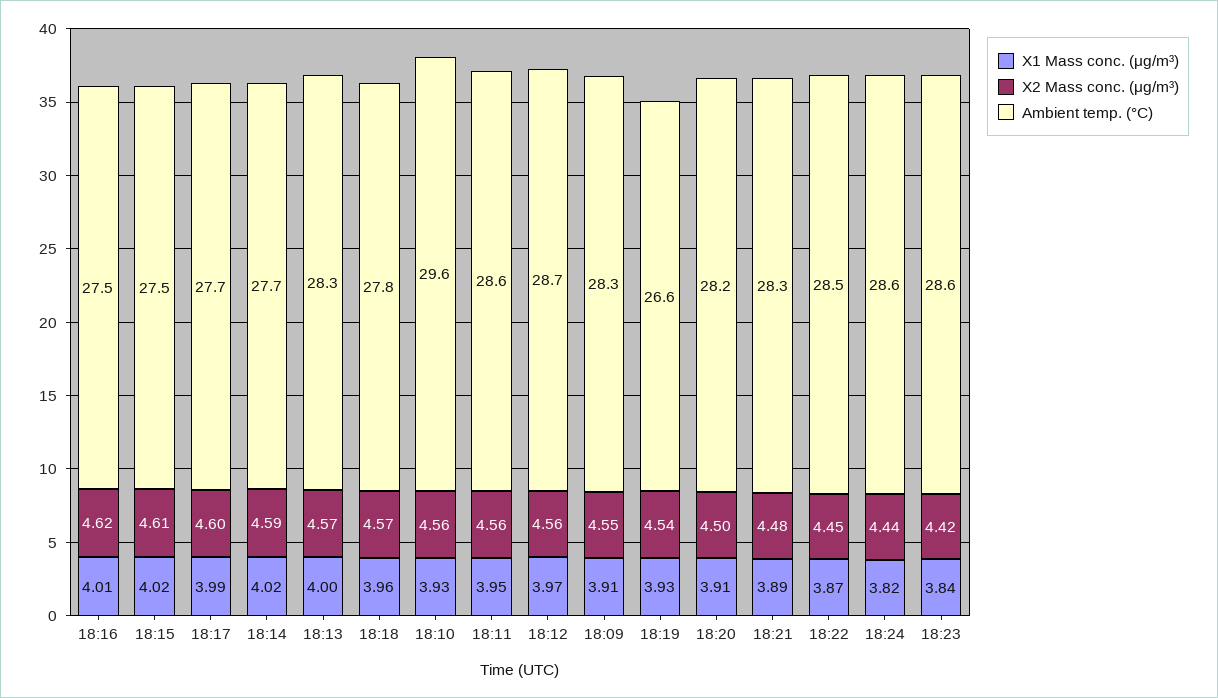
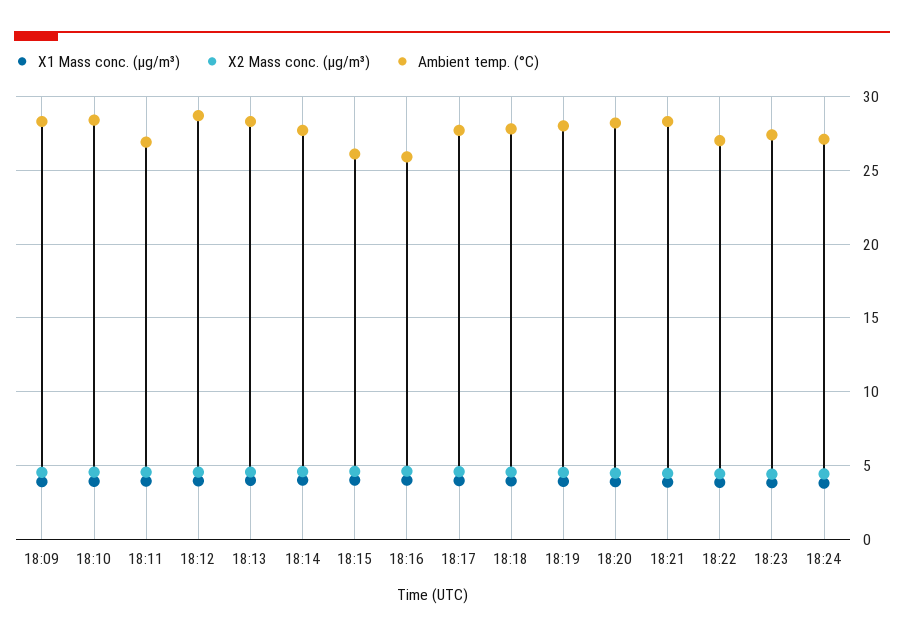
  {
    "X1 Mass conc. (μg/m³)": {
      "18:16": 4.01,
      "18:15": 4.02,
      "18:17": 3.99,
      "18:14": 4.02,
      "18:13": 4,
      "18:18": 3.96,
      "18:10": 3.93,
      "18:11": 3.95,
      "18:12": 3.97,
      "18:09": 3.91,
      "18:19": 3.93,
      "18:20": 3.91,
      "18:21": 3.89,
      "18:22": 3.87,
      "18:24": 3.82,
      "18:23": 3.84
    },
    "X2 Mass conc. (μg/m³)": {
      "18:16": 4.62,
      "18:15": 4.61,
      "18:17": 4.6,
      "18:14": 4.59,
      "18:13": 4.57,
      "18:18": 4.57,
      "18:10": 4.56,
      "18:11": 4.56,
      "18:12": 4.56,
      "18:09": 4.55,
      "18:19": 4.54,
      "18:20": 4.5,
      "18:21": 4.48,
      "18:22": 4.45,
      "18:24": 4.44,
      "18:23": 4.42
    },
    "Ambient temp. (°C)": {
-     "18:16": 27.5,
+     "18:16": 26,
-     "18:15": 27.5,
+     "18:15": 26,
      "18:17": 27.7,
      "18:14": 27.7,
      "18:13": 28.3,
      "18:18": 27.8,
-     "18:10": 29.6,
+     "18:10": 28.5,
-     "18:11": 28.6,
+     "18:11": 27,
      "18:12": 28.7,
      "18:09": 28.3,
-     "18:19": 26.6,
+     "18:19": 28,
      "18:20": 28.2,
      "18:21": 28.3,
-     "18:22": 28.5,
+     "18:22": 27,
-     "18:24": 28.6,
+     "18:24": 27,
-     "18:23": 28.6
+     "18:23": 27.5
    }
  }

